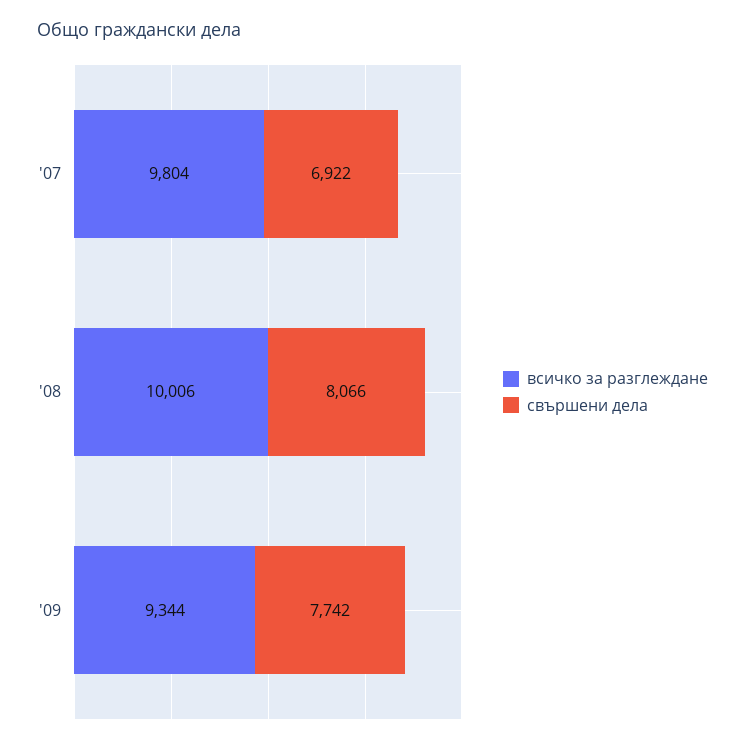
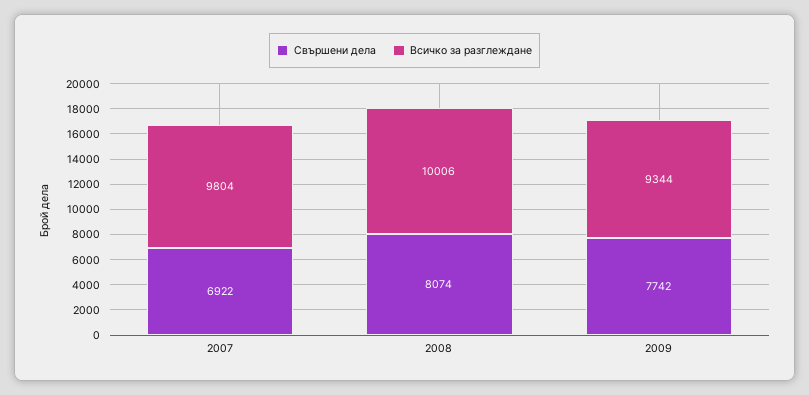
  {
    "всичко за разглеждане": {
      "'07": 9804,
      "'08": 10006,
      "'09": 9344
    },
    "свършени дела": {
      "'07": 6922,
-     "'08": 8066,
+     "'08": 8074,
      "'09": 7742
    }
  }

